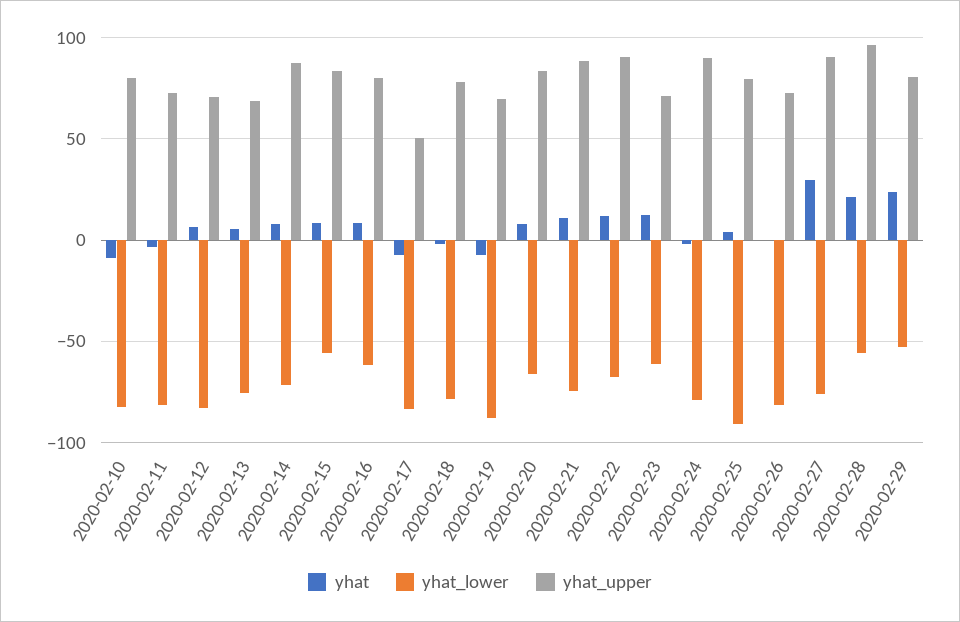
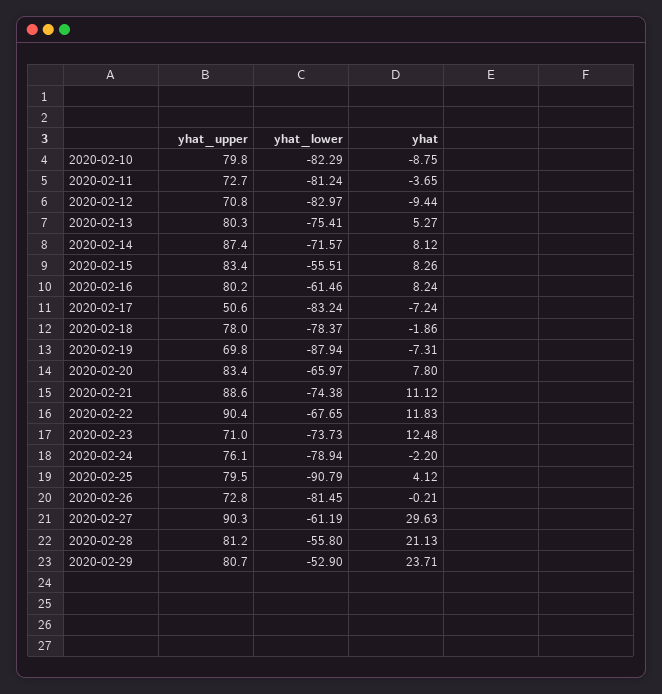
  {
    "yhat": {
      "2020-02-10": -8.75,
      "2020-02-11": -3.65,
-     "2020-02-12": 5,
+     "2020-02-12": -9.44,
      "2020-02-13": 5.27,
      "2020-02-14": 8.12,
      "2020-02-15": 8.26,
      "2020-02-16": 8.24,
      "2020-02-17": -7.24,
      "2020-02-18": -1.86,
      "2020-02-19": -7.31,
      "2020-02-20": 7.8,
      "2020-02-21": 11.12,
      "2020-02-22": 11.83,
      "2020-02-23": 12.48,
      "2020-02-24": -2.2,
      "2020-02-25": 4.12,
      "2020-02-26": -0.21,
      "2020-02-27": 29.63,
      "2020-02-28": 21.13,
      "2020-02-29": 23.71
    },
    "yhat_lower": {
      "2020-02-10": -82.29,
      "2020-02-11": -81.24,
      "2020-02-12": -82.97,
      "2020-02-13": -75.41,
      "2020-02-14": -71.57,
      "2020-02-15": -55.51,
      "2020-02-16": -61.46,
      "2020-02-17": -83.24,
      "2020-02-18": -78.37,
      "2020-02-19": -87.94,
      "2020-02-20": -65.97,
      "2020-02-21": -74.38,
      "2020-02-22": -67.65,
-     "2020-02-23": -60,
+     "2020-02-23": -73.73,
      "2020-02-24": -78.94,
      "2020-02-25": -90.79,
      "2020-02-26": -81.45,
-     "2020-02-27": -75,
+     "2020-02-27": -61.19,
      "2020-02-28": -55.8,
      "2020-02-29": -52.9
    },
    "yhat_upper": {
      "2020-02-10": 79.8,
      "2020-02-11": 72.7,
      "2020-02-12": 70.8,
-     "2020-02-13": 70,
+     "2020-02-13": 80.3,
      "2020-02-14": 87.4,
      "2020-02-15": 83.4,
      "2020-02-16": 80.2,
      "2020-02-17": 50.6,
      "2020-02-18": 78,
      "2020-02-19": 69.8,
      "2020-02-20": 83.4,
      "2020-02-21": 88.6,
      "2020-02-22": 90.4,
      "2020-02-23": 71,
-     "2020-02-24": 90,
+     "2020-02-24": 76.1,
      "2020-02-25": 79.5,
      "2020-02-26": 72.8,
      "2020-02-27": 90.3,
-     "2020-02-28": 95,
+     "2020-02-28": 81.2,
      "2020-02-29": 80.7
    }
  }

